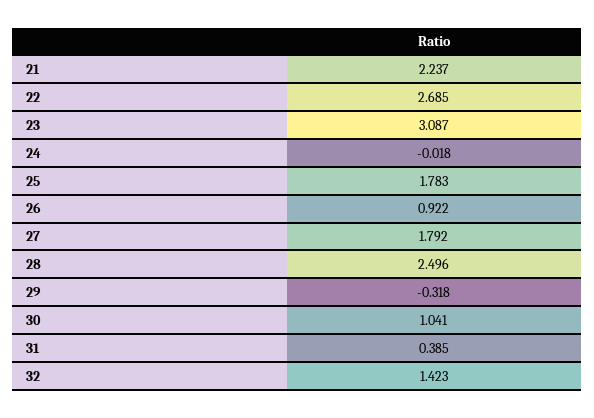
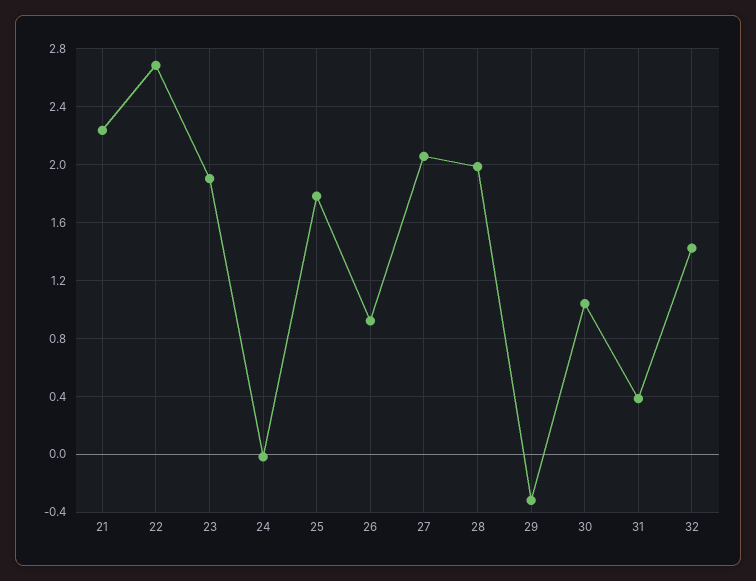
  {
    "21": 2.237,
    "22": 2.685,
-   "23": 3.087,
+   "23": 1.9,
    "24": -0.018,
    "25": 1.783,
    "26": 0.922,
-   "27": 1.792,
+   "27": 2.05,
-   "28": 2.496,
+   "28": 2,
    "29": -0.318,
    "30": 1.041,
    "31": 0.385,
    "32": 1.423
  }

